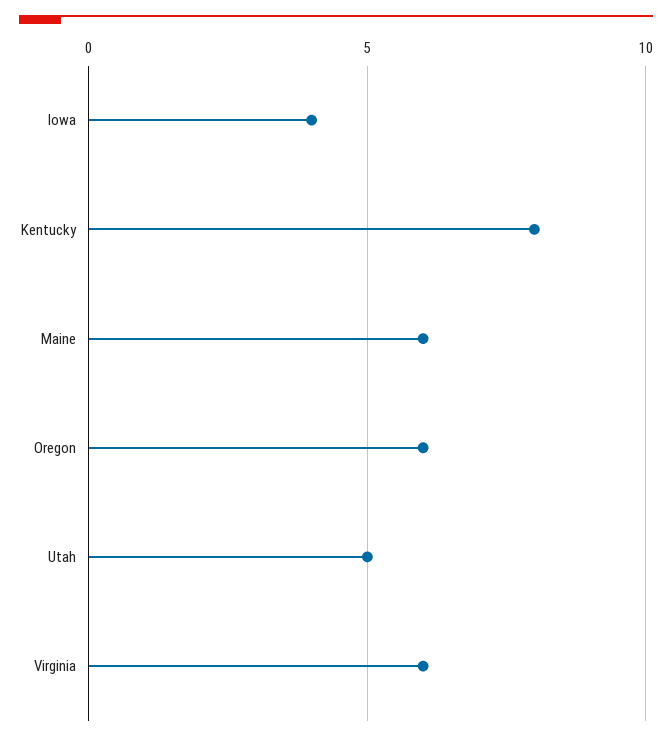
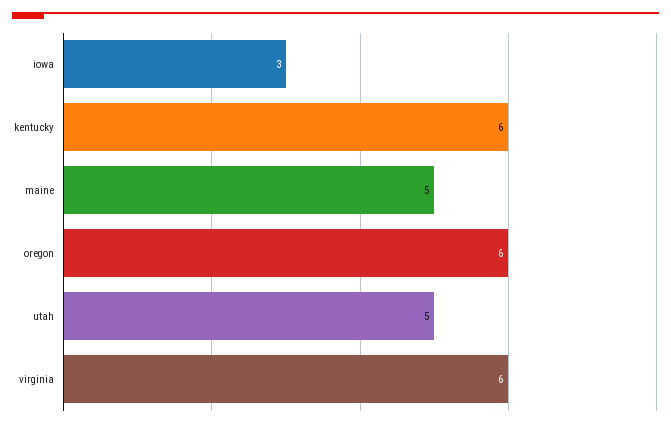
  {
-   "Iowa": 4,
+   "Iowa": 3,
-   "Kentucky": 8,
+   "Kentucky": 6,
-   "Maine": 6,
+   "Maine": 5,
    "Oregon": 6,
    "Utah": 5,
    "Virginia": 6
  }

